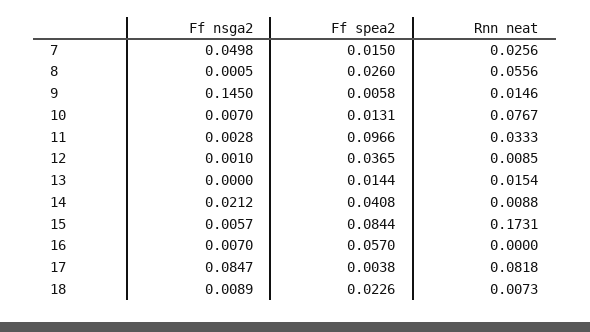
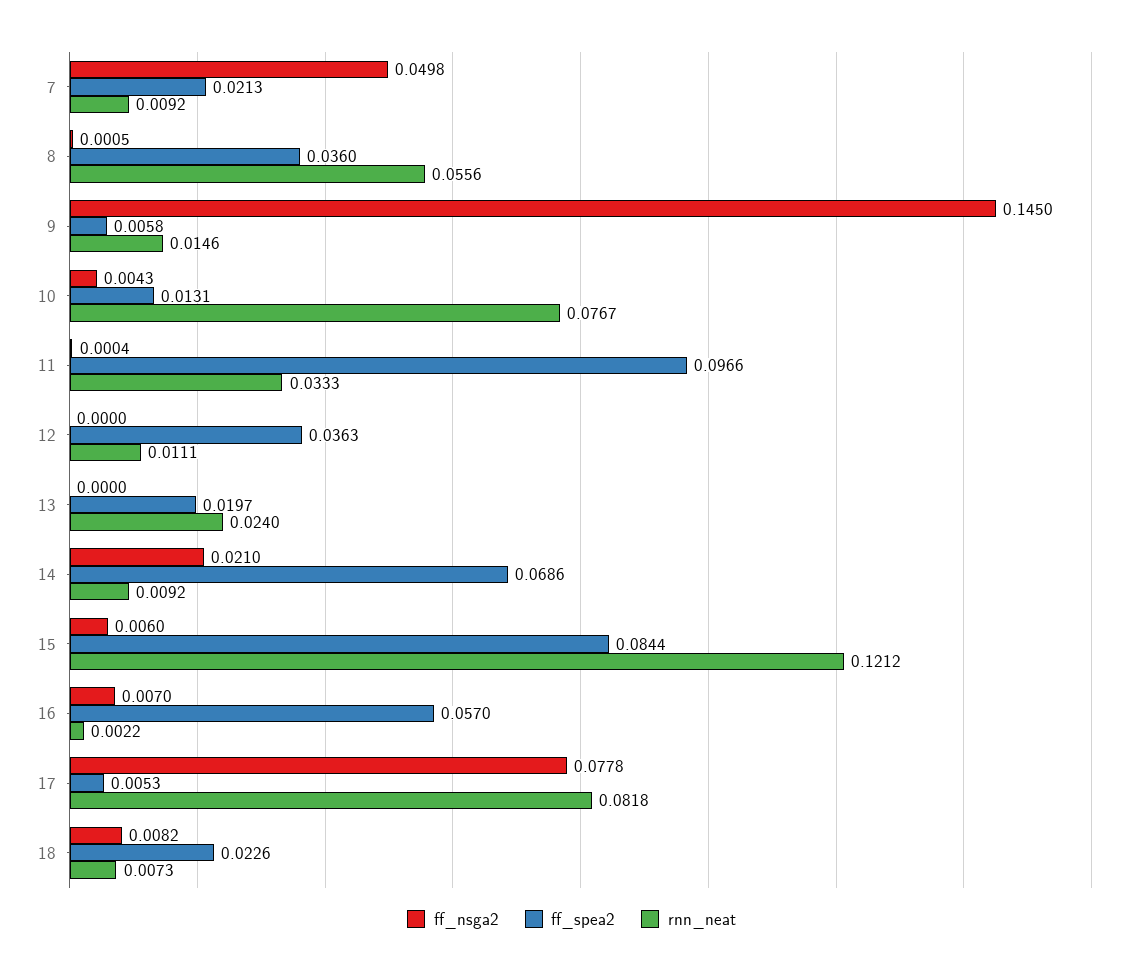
  {
    "Ff nsga2": {
      "7": 0.0498,
      "8": 0.0005,
      "9": 0.145,
-     "10": 0.007,
+     "10": 0.0043,
-     "11": 0.0028,
+     "11": 0.0004,
-     "12": 0.001,
+     "12": 0,
      "13": 0,
-     "14": 0.0212,
+     "14": 0.021,
-     "15": 0.0057,
+     "15": 0.006,
      "16": 0.007,
-     "17": 0.0847,
+     "17": 0.0778,
-     "18": 0.0089
+     "18": 0.0082
    },
    "Ff spea2": {
-     "7": 0.015,
+     "7": 0.0213,
-     "8": 0.026,
+     "8": 0.036,
      "9": 0.0058,
      "10": 0.0131,
      "11": 0.0966,
-     "12": 0.0365,
+     "12": 0.0363,
-     "13": 0.0144,
+     "13": 0.0197,
-     "14": 0.0408,
+     "14": 0.0686,
      "15": 0.0844,
      "16": 0.057,
-     "17": 0.0038,
+     "17": 0.0053,
      "18": 0.0226
    },
    "Rnn neat": {
-     "7": 0.0256,
+     "7": 0.0092,
      "8": 0.0556,
      "9": 0.0146,
      "10": 0.0767,
      "11": 0.0333,
-     "12": 0.0085,
+     "12": 0.0111,
-     "13": 0.0154,
+     "13": 0.024,
-     "14": 0.0088,
+     "14": 0.0092,
-     "15": 0.1731,
+     "15": 0.1212,
-     "16": 0,
+     "16": 0.0022,
      "17": 0.0818,
      "18": 0.0073
    }
  }

